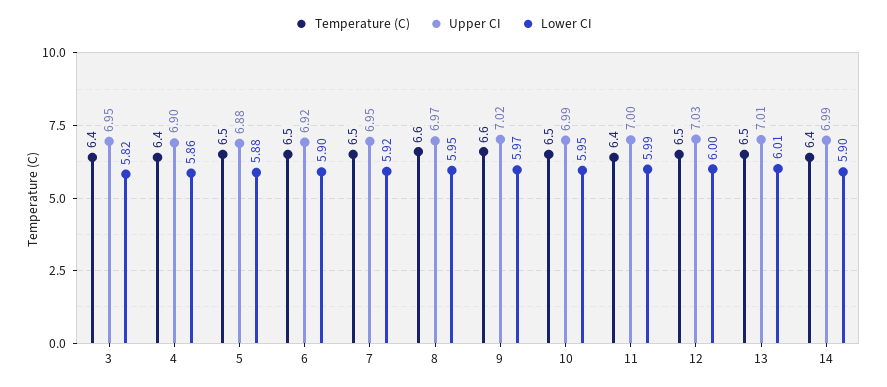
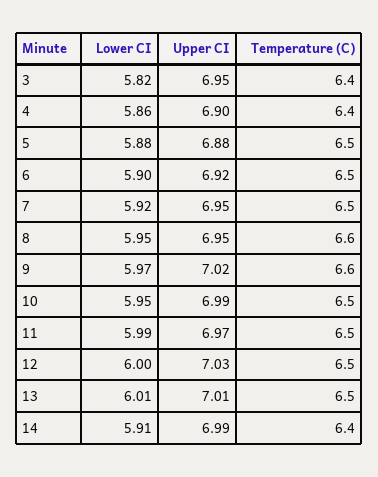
  {
    "Temperature (C)": {
      "3": 6.4,
      "4": 6.4,
      "5": 6.5,
      "6": 6.5,
      "7": 6.5,
      "8": 6.6,
      "9": 6.6,
      "10": 6.5,
-     "11": 6.4,
+     "11": 6.5,
      "12": 6.5,
      "13": 6.5,
      "14": 6.4
    },
    "Upper CI": {
      "3": 6.95,
      "4": 6.9,
      "5": 6.88,
      "6": 6.92,
      "7": 6.95,
-     "8": 6.97,
+     "8": 6.95,
      "9": 7.02,
      "10": 6.99,
-     "11": 7,
+     "11": 6.97,
      "12": 7.03,
      "13": 7.01,
      "14": 6.99
    },
    "Lower CI": {
      "3": 5.82,
      "4": 5.86,
      "5": 5.88,
      "6": 5.9,
      "7": 5.92,
      "8": 5.95,
      "9": 5.97,
      "10": 5.95,
      "11": 5.99,
      "12": 6,
      "13": 6.01,
-     "14": 5.9
+     "14": 5.91
    }
  }

